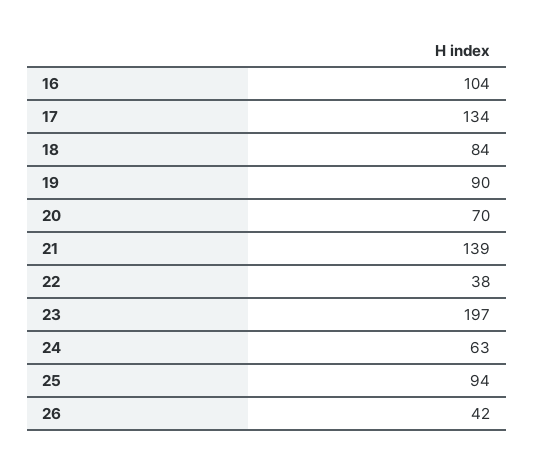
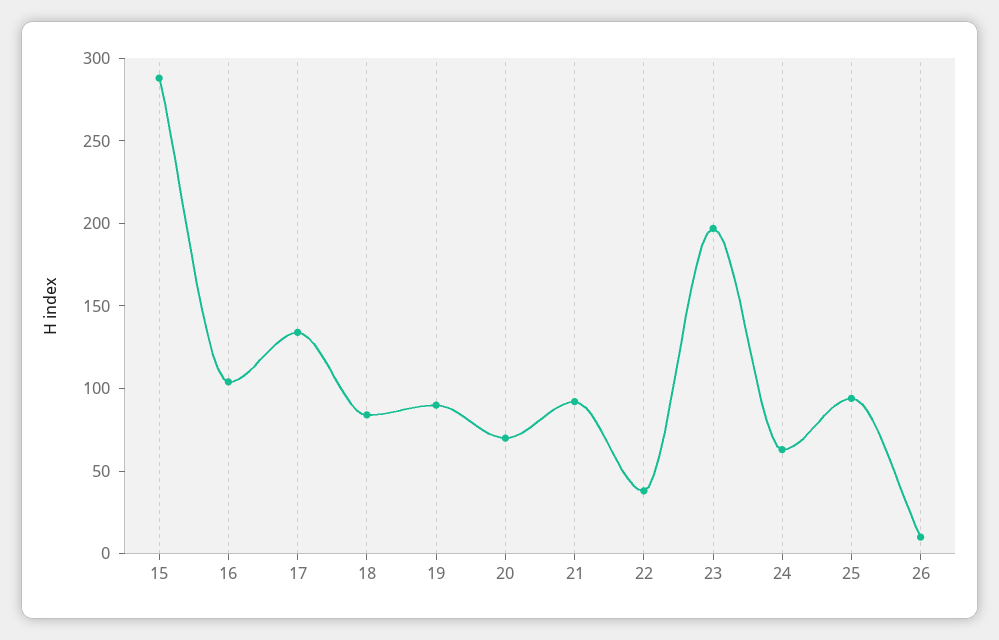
  {
    "16": 104,
    "17": 134,
    "18": 84,
    "19": 90,
    "20": 70,
-   "21": 139,
+   "21": 90,
    "22": 38,
    "23": 197,
    "24": 63,
    "25": 94,
-   "26": 42
+   "26": 10,
+   "15": 290
  }

